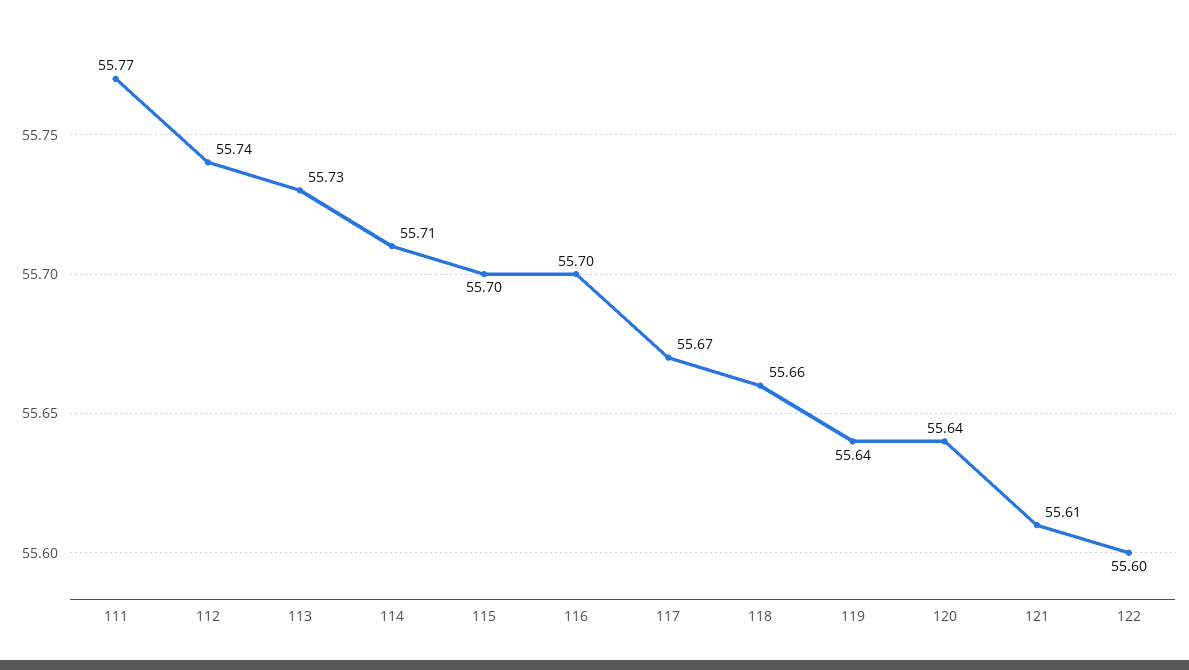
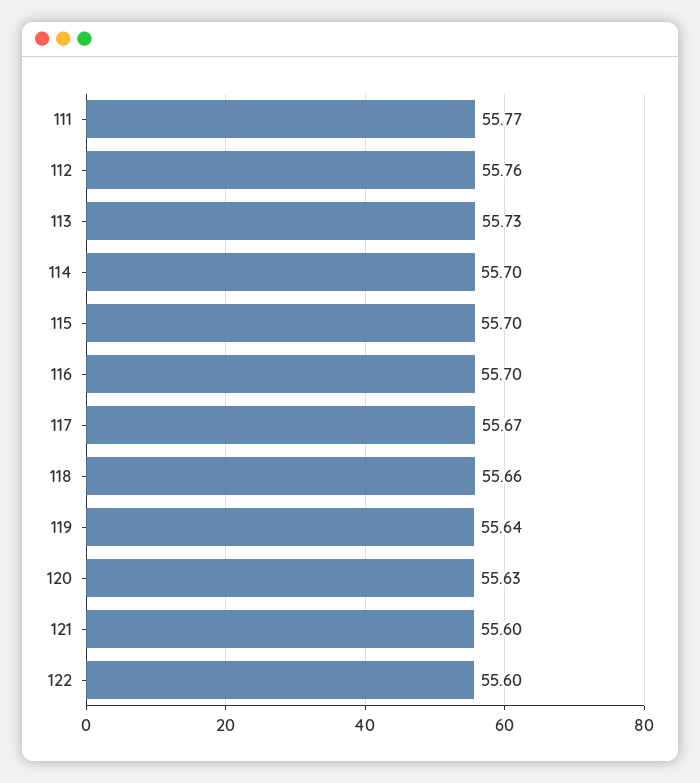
  {
    "111": 55.77,
-   "112": 55.74,
+   "112": 55.76,
    "113": 55.73,
-   "114": 55.71,
+   "114": 55.7,
    "115": 55.7,
    "116": 55.7,
    "117": 55.67,
    "118": 55.66,
    "119": 55.64,
-   "120": 55.64,
+   "120": 55.63,
-   "121": 55.61,
+   "121": 55.6,
    "122": 55.6
  }

